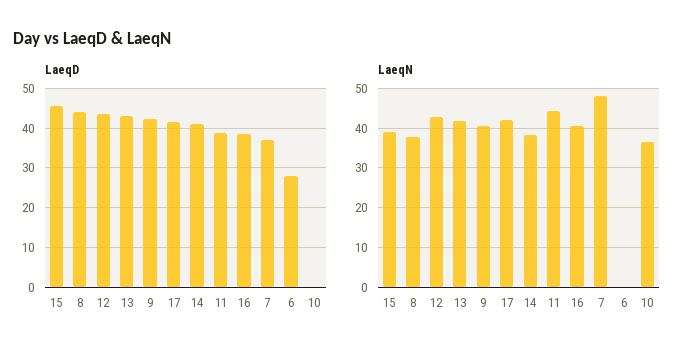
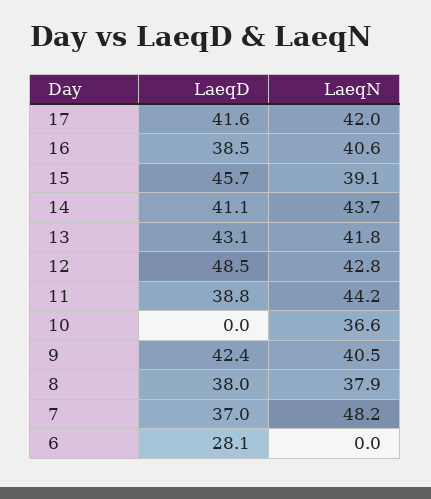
  {
    "LaeqD": {
      "15": 45.7,
-     "8": 44,
+     "8": 38,
-     "12": 44,
+     "12": 48.5,
      "13": 43.1,
      "9": 42.4,
      "17": 41.6,
      "14": 41.1,
      "11": 38.8,
      "16": 38.5,
      "7": 37,
      "6": 28.1,
      "10": 0
    },
    "LaeqN": {
      "15": 39.1,
      "8": 37.9,
      "12": 42.8,
      "13": 41.8,
      "9": 40.5,
      "17": 42,
-     "14": 38,
+     "14": 43.7,
      "11": 44.2,
      "16": 40.6,
      "7": 48.2,
      "6": 0,
      "10": 36.6
    }
  }

